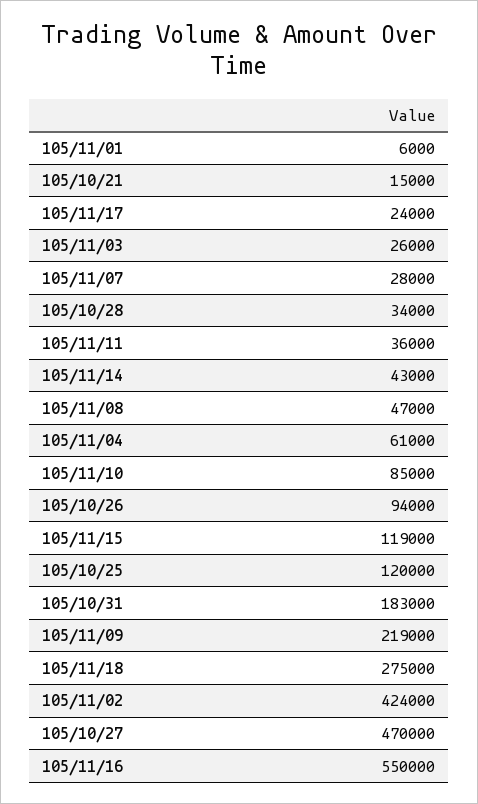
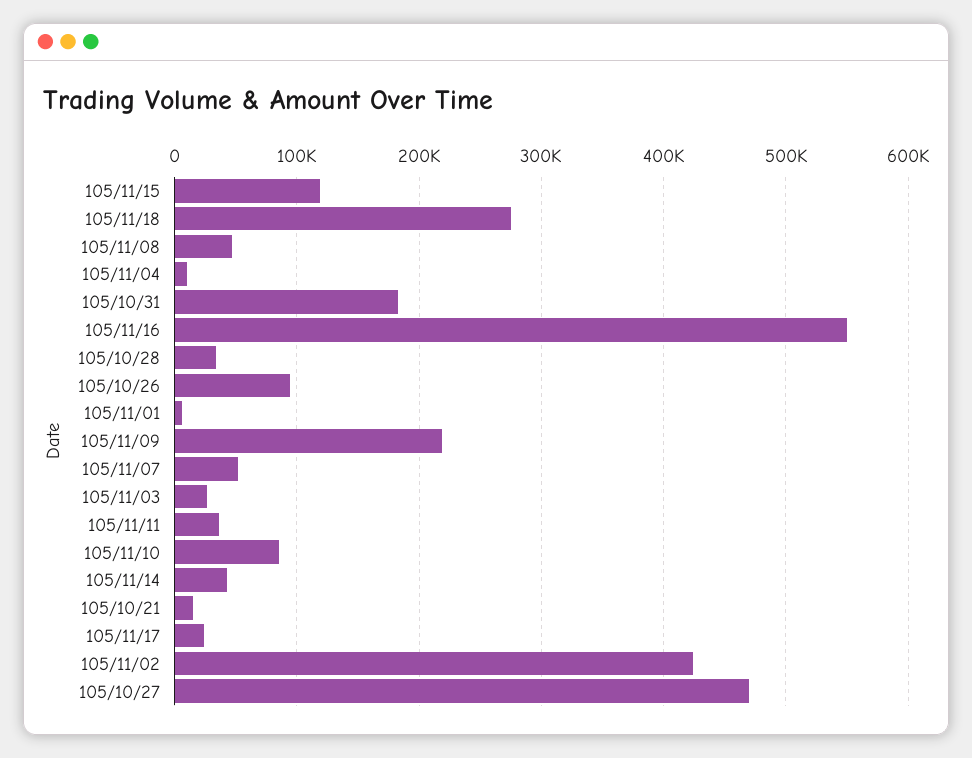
  {
    "105/11/01": 6000,
    "105/10/21": 15000,
    "105/11/17": 24000,
    "105/11/03": 26000,
-   "105/11/07": 28000,
+   "105/11/07": 50000,
    "105/10/28": 34000,
    "105/11/11": 36000,
    "105/11/14": 43000,
    "105/11/08": 47000,
-   "105/11/04": 61000,
+   "105/11/04": 10000,
    "105/11/10": 85000,
    "105/10/26": 94000,
    "105/11/15": 119000,
-   "105/10/25": 120000,
    "105/10/31": 183000,
    "105/11/09": 219000,
    "105/11/18": 275000,
    "105/11/02": 424000,
    "105/10/27": 470000,
    "105/11/16": 550000
  }

